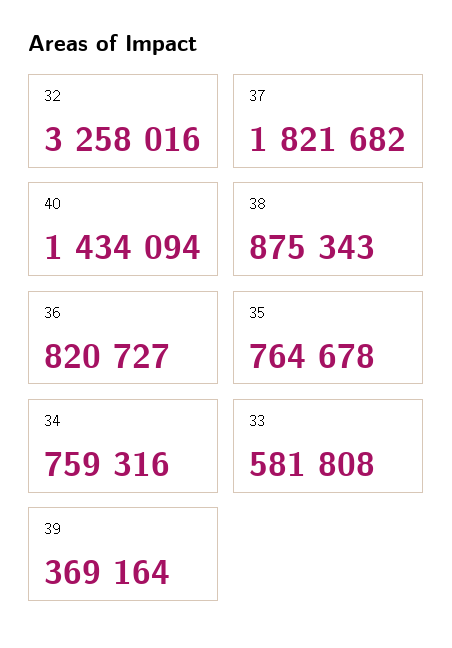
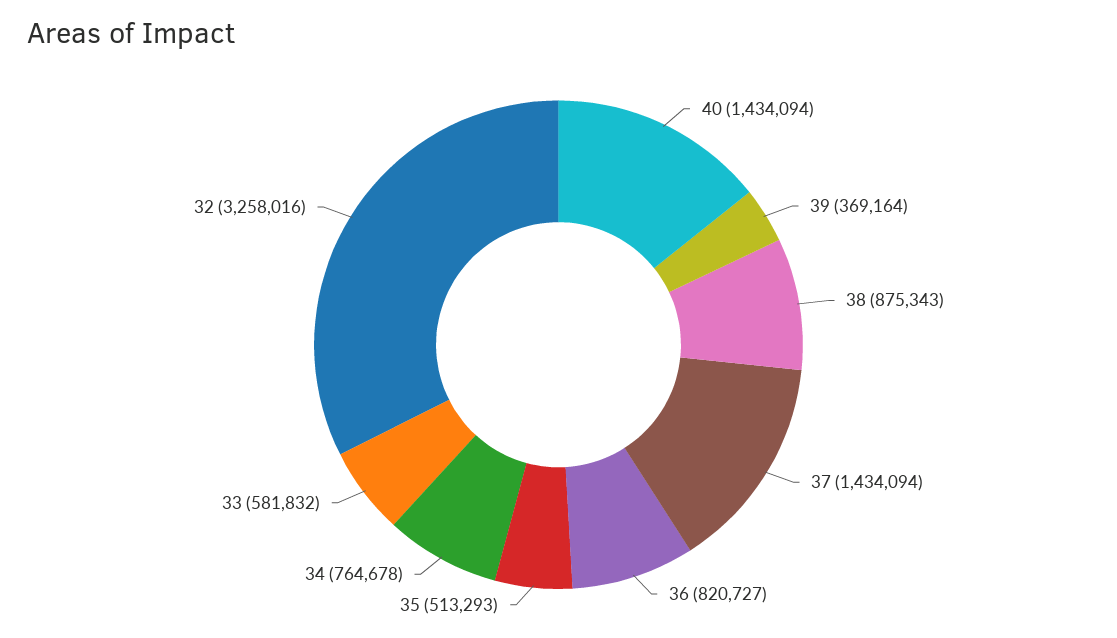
  {
    "32": 3258016,
-   "37": 1821682,
+   "37": 1434094,
    "40": 1434094,
    "38": 875343,
    "36": 820727,
-   "35": 764678,
+   "35": 513293,
-   "34": 759316,
+   "34": 764678,
-   "33": 581808,
+   "33": 581832,
    "39": 369164
  }

